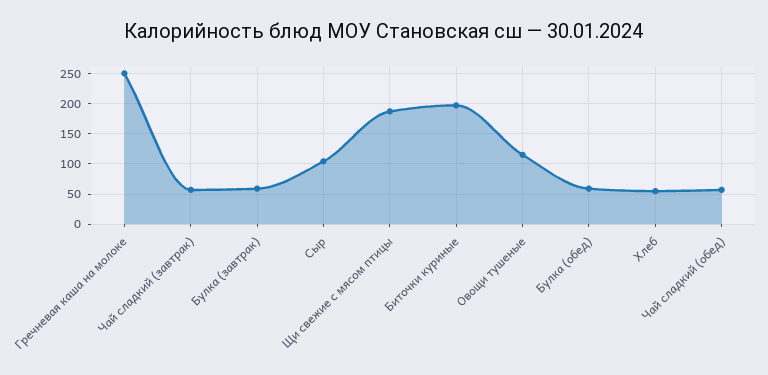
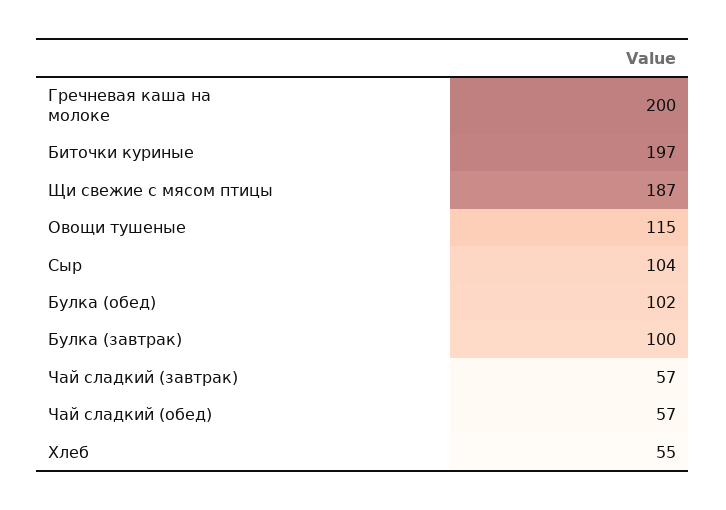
  {
-   "Гречневая каша на молоке": 250,
+   "Гречневая каша на молоке": 200,
    "Чай сладкий (завтрак)": 57,
-   "Булка (завтрак)": 60,
+   "Булка (завтрак)": 100,
    "Сыр": 104,
    "Щи свежие с мясом птицы": 187,
    "Биточки куриные": 197,
    "Овощи тушеные": 115,
-   "Булка (обед)": 60,
+   "Булка (обед)": 102,
    "Хлеб": 55,
    "Чай сладкий (обед)": 57
  }

